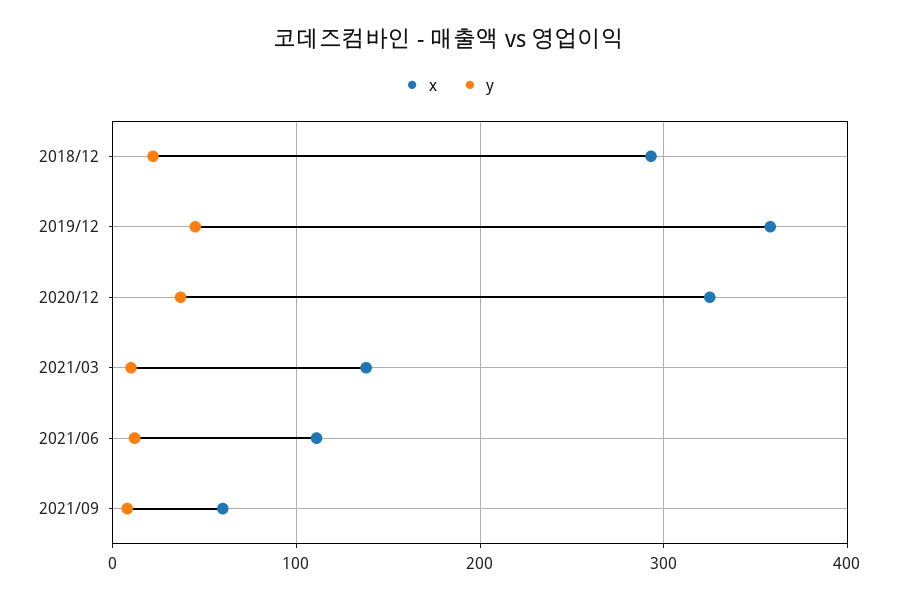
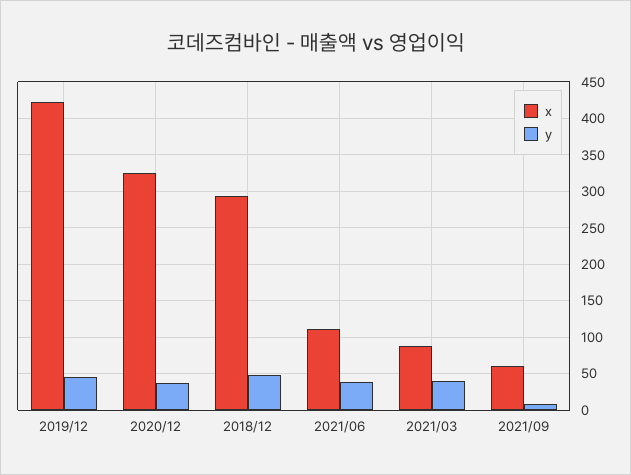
  {
    "x": {
      "2018/12": 290,
-     "2019/12": 360,
+     "2019/12": 420,
      "2020/12": 330,
-     "2021/03": 140,
+     "2021/03": 90,
      "2021/06": 110,
      "2021/09": 60
    },
    "y": {
-     "2018/12": 20,
+     "2018/12": 50,
      "2019/12": 50,
      "2020/12": 40,
-     "2021/03": 10,
+     "2021/03": 40,
-     "2021/06": 10,
+     "2021/06": 40,
      "2021/09": 10
    }
  }

